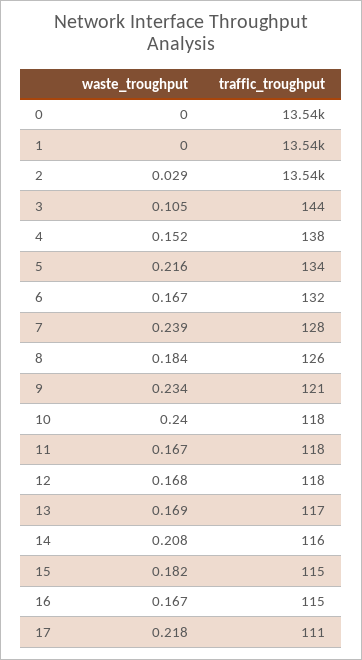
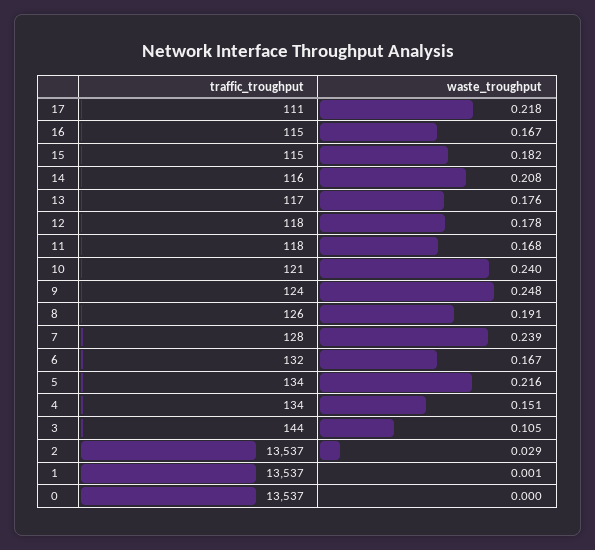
  {
    "waste_troughput": {
      "0": 0,
-     "1": 0,
+     "1": 0.001,
      "2": 0.029,
      "3": 0.105,
-     "4": 0.152,
+     "4": 0.151,
      "5": 0.216,
      "6": 0.167,
      "7": 0.239,
-     "8": 0.184,
+     "8": 0.191,
-     "9": 0.234,
+     "9": 0.248,
      "10": 0.24,
-     "11": 0.167,
+     "11": 0.168,
-     "12": 0.168,
+     "12": 0.178,
-     "13": 0.169,
+     "13": 0.176,
      "14": 0.208,
      "15": 0.182,
      "16": 0.167,
      "17": 0.218
    },
    "traffic_troughput": {
      "0": 13537,
      "1": 13537,
      "2": 13537,
      "3": 144,
-     "4": 138,
+     "4": 134,
      "5": 134,
      "6": 132,
      "7": 128,
      "8": 126,
-     "9": 121,
+     "9": 124,
-     "10": 118,
+     "10": 121,
      "11": 118,
      "12": 118,
      "13": 117,
      "14": 116,
      "15": 115,
      "16": 115,
      "17": 111
    }
  }

